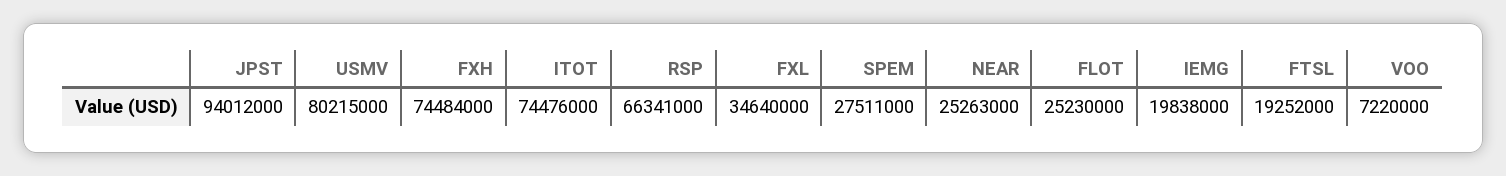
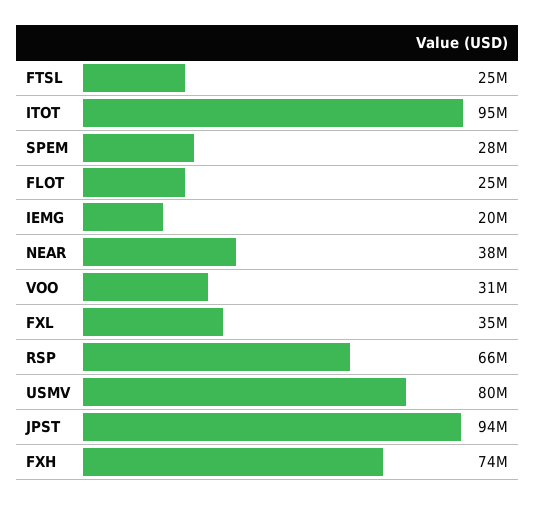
  {
    "JPST": 94012000,
    "USMV": 80215000,
    "FXH": 74484000,
-   "ITOT": 74476000,
+   "ITOT": 95000000,
    "RSP": 66341000,
    "FXL": 34640000,
    "SPEM": 27511000,
-   "NEAR": 25263000,
+   "NEAR": 38000000,
    "FLOT": 25230000,
    "IEMG": 19838000,
-   "FTSL": 19252000,
+   "FTSL": 25000000,
-   "VOO": 7220000
+   "VOO": 31000000
  }

